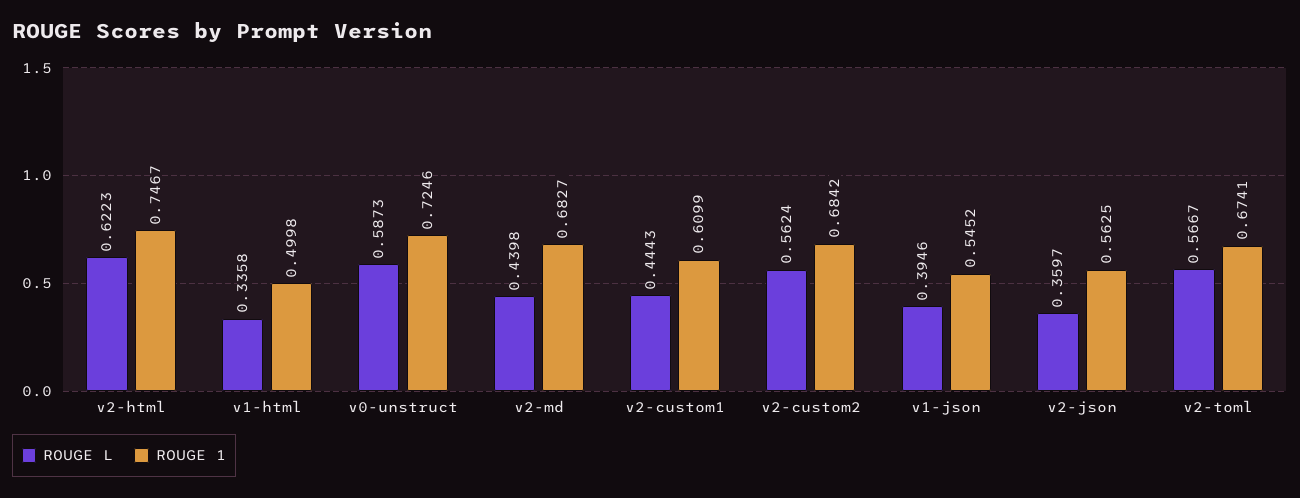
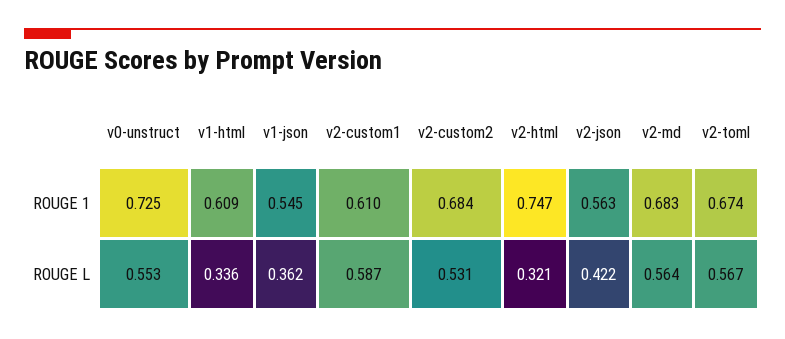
  {
    "ROUGE L": {
-     "v2-html": 0.6223,
+     "v2-html": 0.321,
      "v1-html": 0.3358,
-     "v0-unstruct": 0.5873,
+     "v0-unstruct": 0.553,
-     "v2-md": 0.4398,
+     "v2-md": 0.564,
-     "v2-custom1": 0.4443,
+     "v2-custom1": 0.587,
-     "v2-custom2": 0.5624,
+     "v2-custom2": 0.531,
-     "v1-json": 0.3946,
+     "v1-json": 0.362,
-     "v2-json": 0.3597,
+     "v2-json": 0.422,
      "v2-toml": 0.5667
    },
    "ROUGE 1": {
      "v2-html": 0.7467,
-     "v1-html": 0.4998,
+     "v1-html": 0.609,
      "v0-unstruct": 0.7246,
      "v2-md": 0.6827,
      "v2-custom1": 0.6099,
      "v2-custom2": 0.6842,
      "v1-json": 0.5452,
      "v2-json": 0.5625,
      "v2-toml": 0.6741
    }
  }

